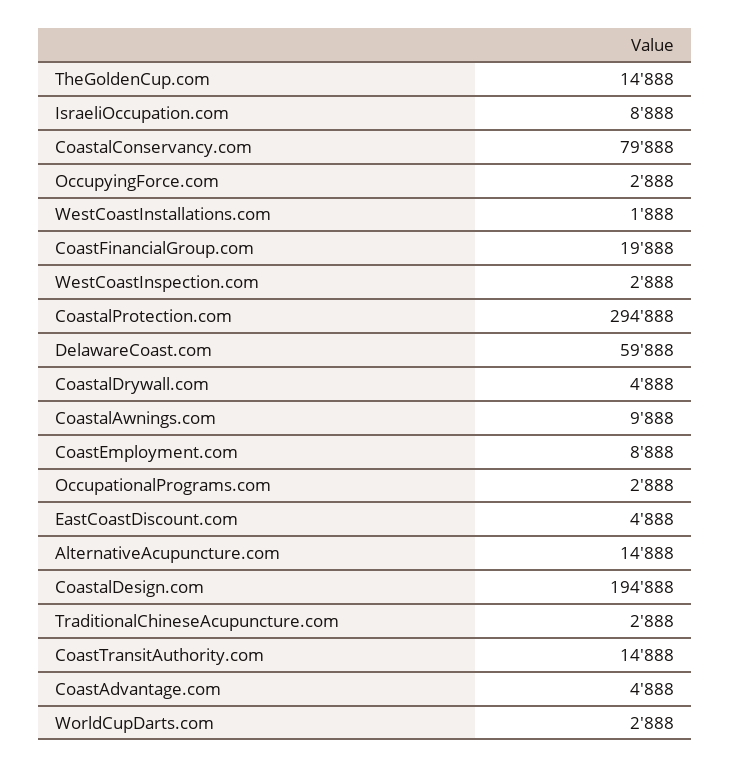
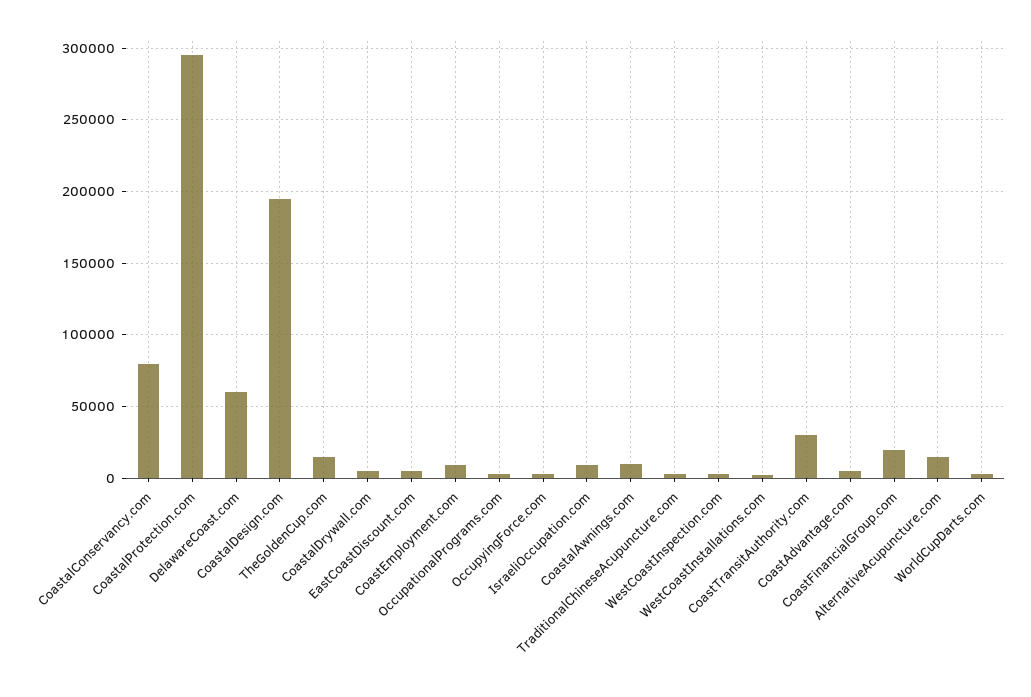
  {
    "TheGoldenCup.com": 14888,
    "IsraeliOccupation.com": 8888,
    "CoastalConservancy.com": 79888,
    "OccupyingForce.com": 2888,
    "WestCoastInstallations.com": 1888,
    "CoastFinancialGroup.com": 19888,
    "WestCoastInspection.com": 2888,
    "CoastalProtection.com": 294888,
    "DelawareCoast.com": 59888,
    "CoastalDrywall.com": 4888,
    "CoastalAwnings.com": 9888,
    "CoastEmployment.com": 8888,
    "OccupationalPrograms.com": 2888,
    "EastCoastDiscount.com": 4888,
    "AlternativeAcupuncture.com": 14888,
    "CoastalDesign.com": 194888,
    "TraditionalChineseAcupuncture.com": 2888,
-   "CoastTransitAuthority.com": 14888,
+   "CoastTransitAuthority.com": 30000,
    "CoastAdvantage.com": 4888,
    "WorldCupDarts.com": 2888
  }

